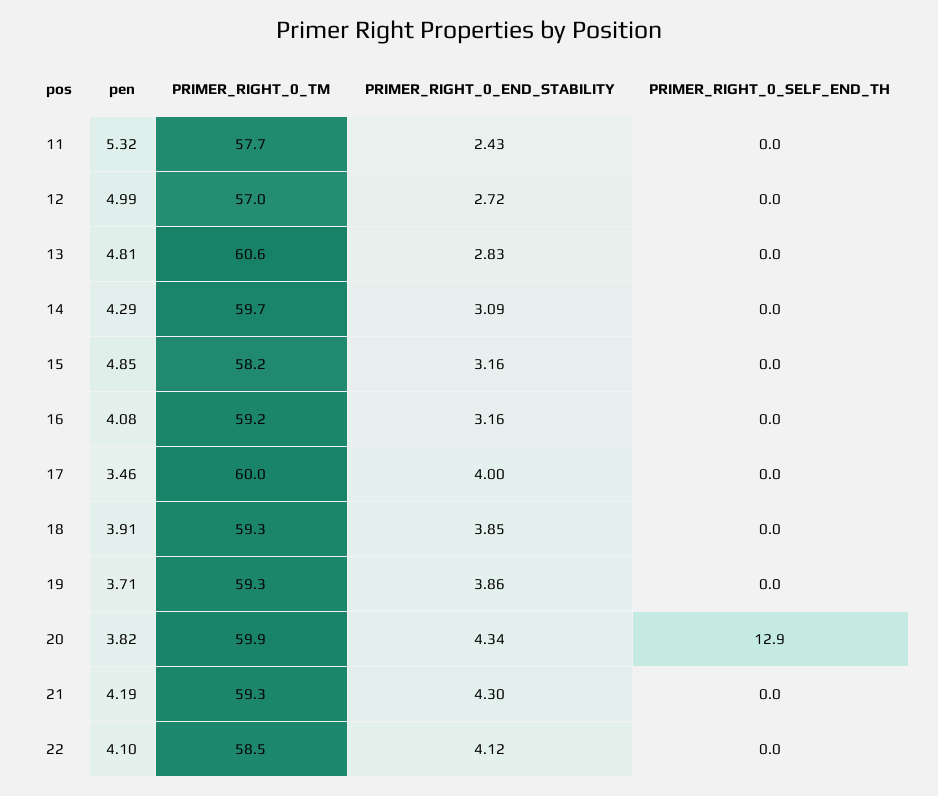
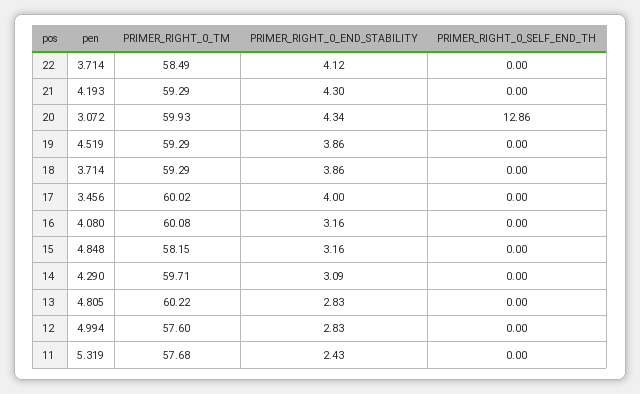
  {
    "pen": {
      "11": 5.319,
      "12": 4.994,
      "13": 4.805,
      "14": 4.29,
      "15": 4.848,
      "16": 4.08,
      "17": 3.456,
-     "18": 3.91,
+     "18": 3.714,
-     "19": 3.71,
+     "19": 4.519,
-     "20": 3.82,
+     "20": 3.072,
      "21": 4.193,
-     "22": 4.1
+     "22": 3.714
    },
    "PRIMER_RIGHT_0_TM": {
      "11": 57.68,
-     "12": 57,
+     "12": 57.6,
-     "13": 60.6,
+     "13": 60.22,
      "14": 59.71,
      "15": 58.15,
-     "16": 59.2,
+     "16": 60.08,
      "17": 60.02,
      "18": 59.29,
      "19": 59.29,
      "20": 59.93,
      "21": 59.29,
      "22": 58.49
    },
    "PRIMER_RIGHT_0_END_STABILITY": {
      "11": 2.43,
-     "12": 2.72,
+     "12": 2.83,
      "13": 2.83,
      "14": 3.09,
      "15": 3.16,
      "16": 3.16,
      "17": 4,
-     "18": 3.85,
+     "18": 3.86,
      "19": 3.86,
      "20": 4.34,
      "21": 4.3,
      "22": 4.12
    },
    "PRIMER_RIGHT_0_SELF_END_TH": {
      "11": 0,
      "12": 0,
      "13": 0,
      "14": 0,
      "15": 0,
      "16": 0,
      "17": 0,
      "18": 0,
      "19": 0,
      "20": 12.86,
      "21": 0,
      "22": 0
    }
  }

